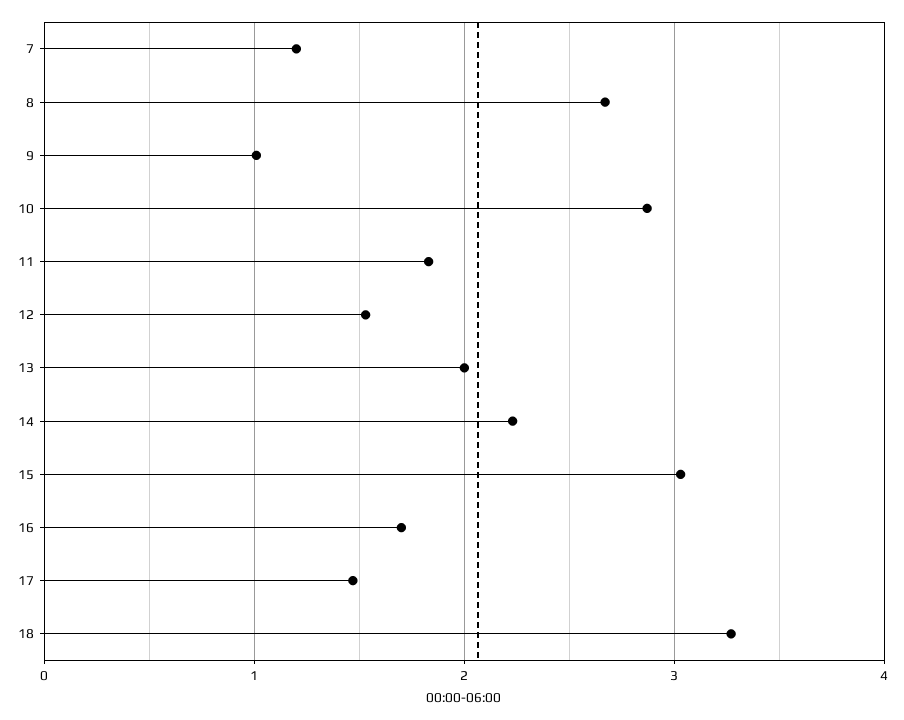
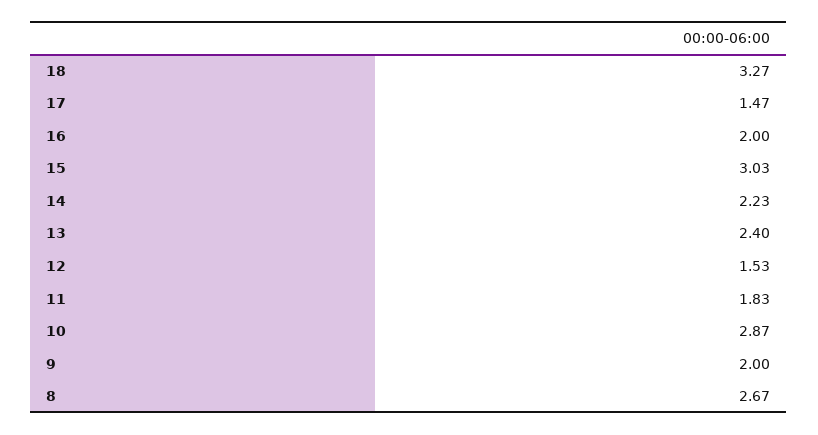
  {
-   "7": 1.2,
    "8": 2.67,
-   "9": 1,
+   "9": 2,
    "10": 2.87,
    "11": 1.83,
    "12": 1.53,
-   "13": 2,
+   "13": 2.4,
    "14": 2.23,
    "15": 3.03,
-   "16": 1.7,
+   "16": 2,
    "17": 1.47,
    "18": 3.27
  }

